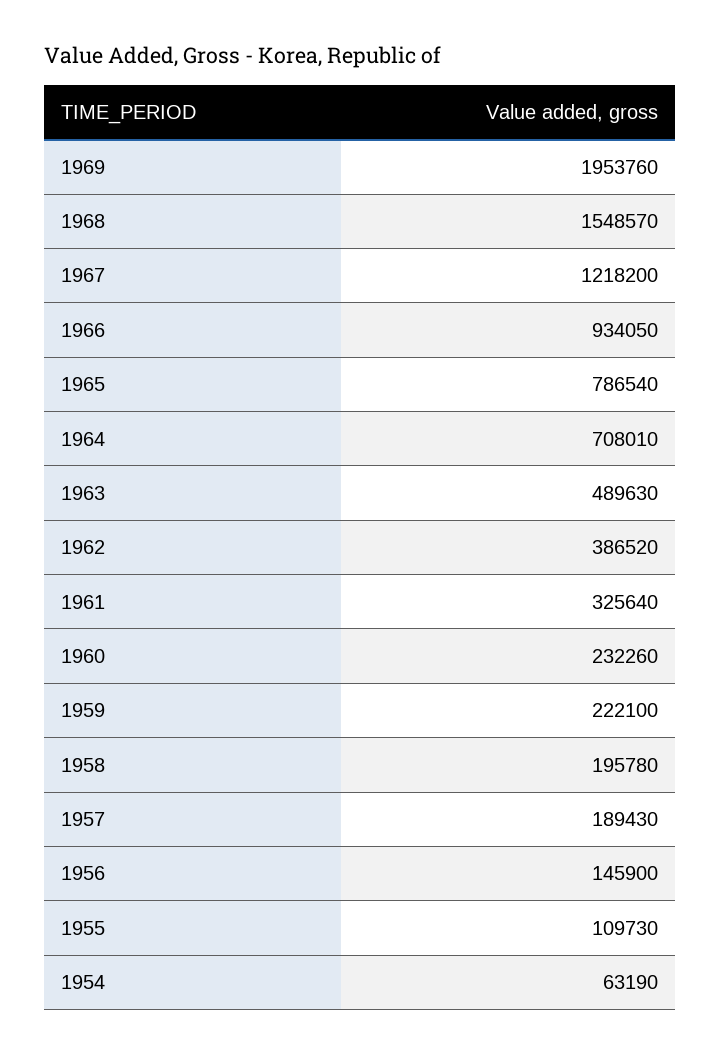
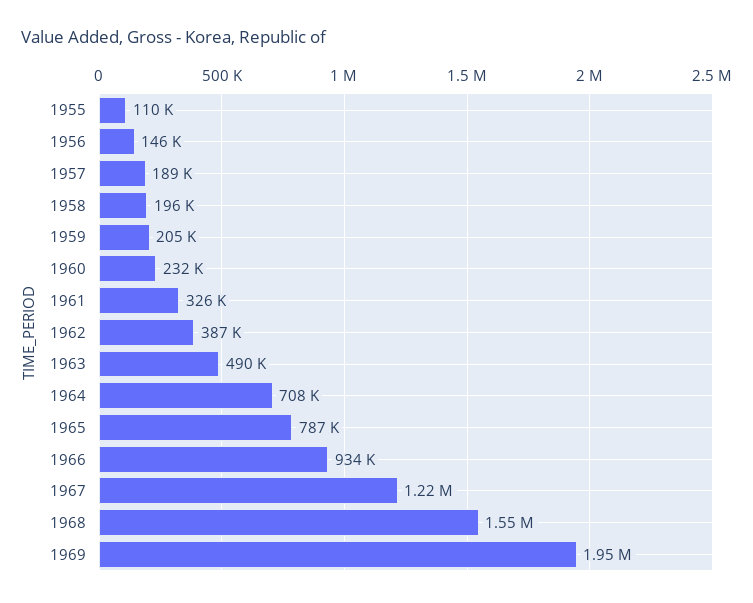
  {
    "1969": 1953760,
    "1968": 1548570,
    "1967": 1218200,
    "1966": 934050,
    "1965": 786540,
    "1964": 708010,
    "1963": 489630,
    "1962": 386520,
    "1961": 325640,
    "1960": 232260,
-   "1959": 222100,
+   "1959": 205000,
    "1958": 195780,
    "1957": 189430,
    "1956": 145900,
-   "1955": 109730,
+   "1955": 109730
-   "1954": 63190
  }

